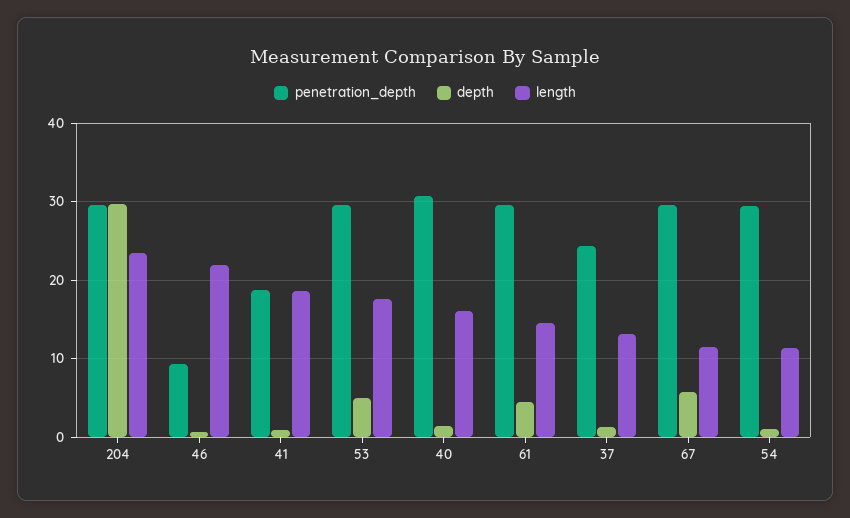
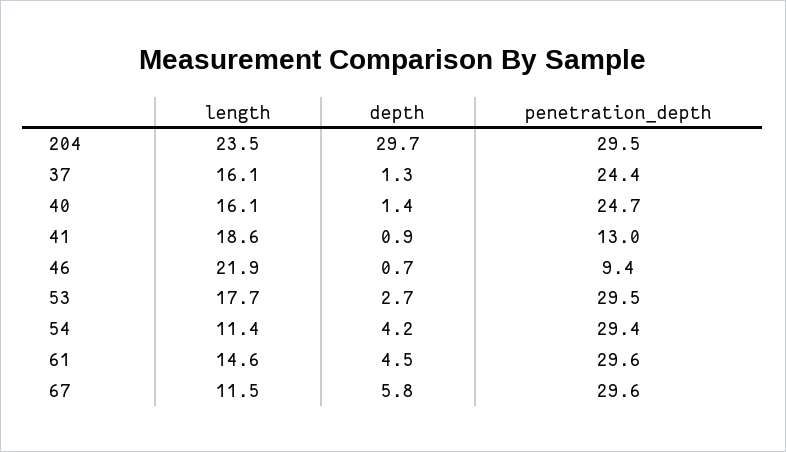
  {
    "penetration_depth": {
      "204": 29.5,
      "46": 9.4,
-     "41": 19,
+     "41": 13,
      "53": 29.5,
-     "40": 31,
+     "40": 24.7,
      "61": 29.6,
      "37": 24.4,
      "67": 29.6,
      "54": 29.4
    },
    "depth": {
      "204": 29.7,
      "46": 0.7,
      "41": 0.9,
-     "53": 5,
+     "53": 2.7,
      "40": 1.4,
      "61": 4.5,
      "37": 1.3,
      "67": 5.8,
-     "54": 1
+     "54": 4.2
    },
    "length": {
      "204": 23.5,
      "46": 21.9,
      "41": 18.6,
      "53": 17.7,
      "40": 16.1,
      "61": 14.6,
-     "37": 13,
+     "37": 16.1,
      "67": 11.5,
      "54": 11.4
    }
  }

